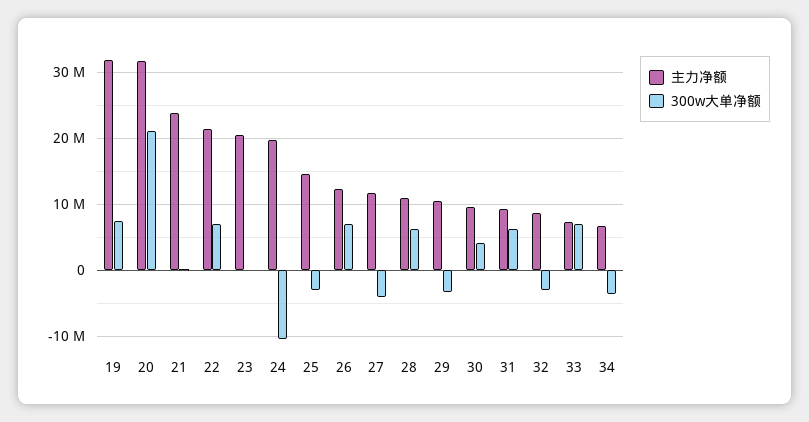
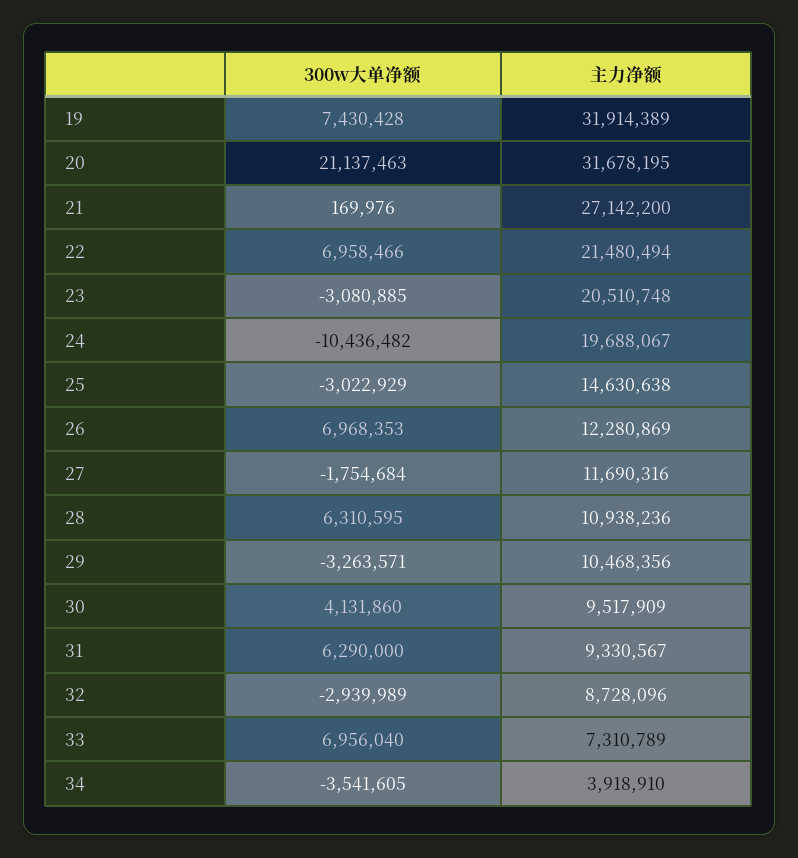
  {
    "主力净额": {
      "19": 31914389,
      "20": 31678195,
-     "21": 24000000,
+     "21": 27142200,
      "22": 21480494,
      "23": 20510748,
      "24": 19688067,
      "25": 14630638,
      "26": 12280869,
      "27": 11690316,
      "28": 10938236,
      "29": 10468356,
      "30": 9517909,
      "31": 9330567,
      "32": 8728096,
      "33": 7310789,
-     "34": 7000000
+     "34": 3918910
    },
    "300w大单净额": {
      "19": 7430428,
      "20": 21137463,
      "21": 169976,
      "22": 6958466,
-     "23": 0,
+     "23": -3080885,
      "24": -10436482,
      "25": -3022929,
      "26": 6968353,
-     "27": -4000000,
+     "27": -1754684,
      "28": 6310595,
      "29": -3263571,
      "30": 4131860,
      "31": 6290000,
      "32": -2939989,
      "33": 6956040,
      "34": -3541605
    }
  }

